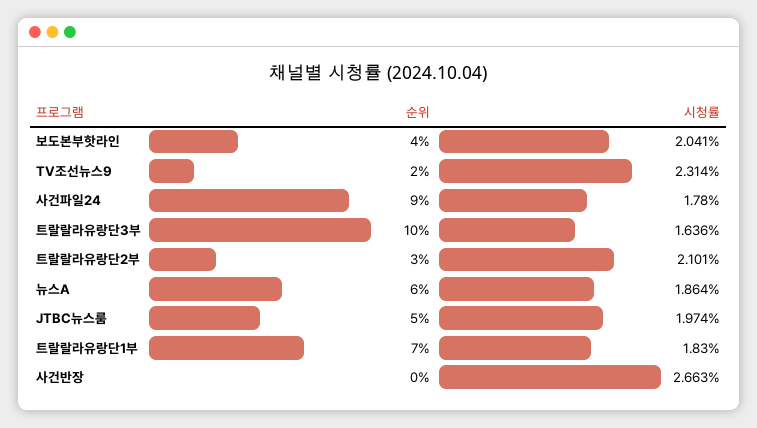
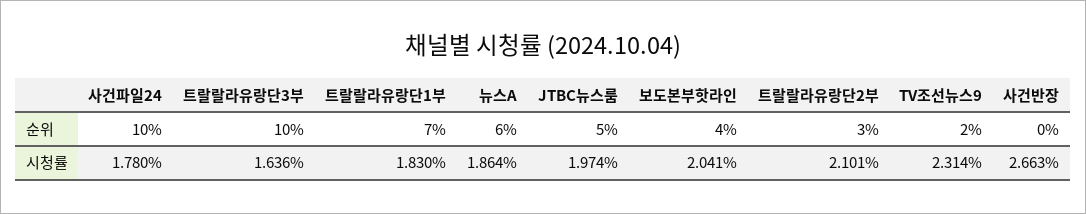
  {
    "순위": {
      "보도본부핫라인": 4,
      "TV조선뉴스9": 2,
-     "사건파일24": 9,
+     "사건파일24": 10,
      "트랄랄라유랑단3부": 10,
      "트랄랄라유랑단2부": 3,
      "뉴스A": 6,
      "JTBC뉴스룸": 5,
      "트랄랄라유랑단1부": 7,
      "사건반장": 0
    },
    "시청률": {
      "보도본부핫라인": 2.041,
      "TV조선뉴스9": 2.314,
      "사건파일24": 1.78,
      "트랄랄라유랑단3부": 1.636,
      "트랄랄라유랑단2부": 2.101,
      "뉴스A": 1.864,
      "JTBC뉴스룸": 1.974,
      "트랄랄라유랑단1부": 1.83,
      "사건반장": 2.663
    }
  }

